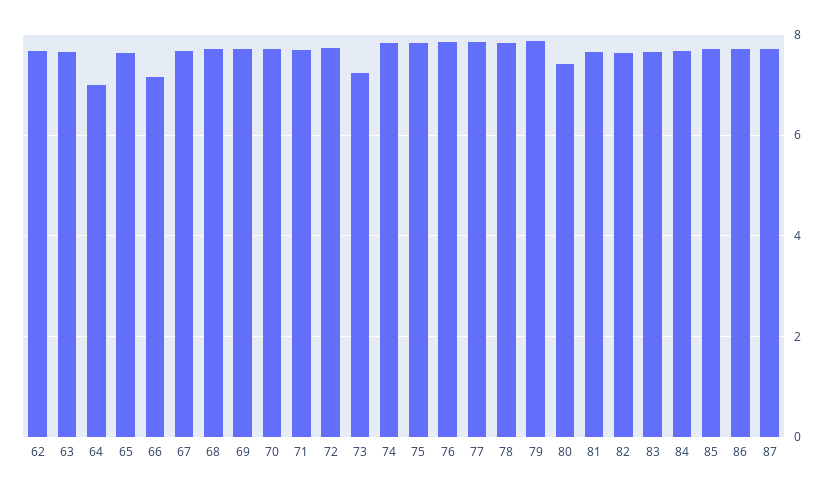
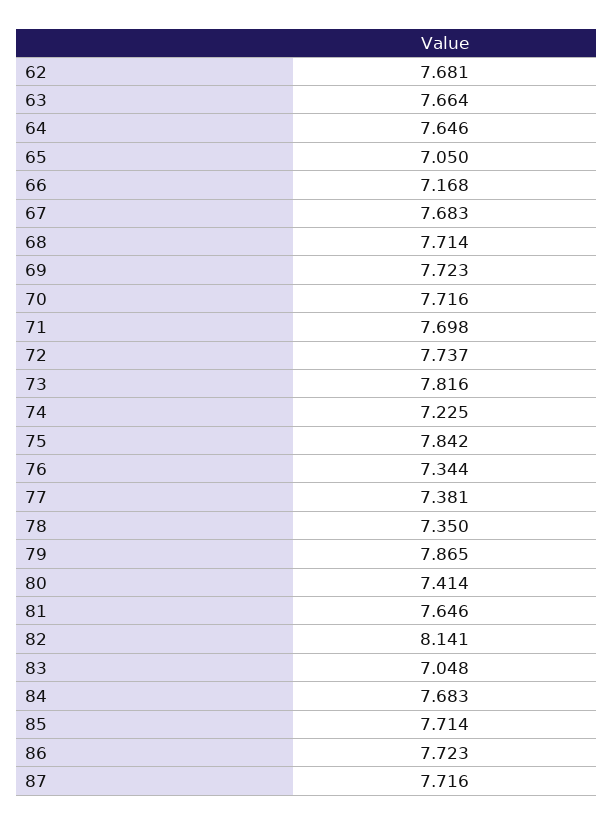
  {
    "62": 7.681,
    "63": 7.664,
-   "64": 7,
+   "64": 7.646,
-   "65": 7.6,
+   "65": 7.05,
    "66": 7.168,
    "67": 7.683,
    "68": 7.714,
    "69": 7.723,
    "70": 7.716,
    "71": 7.698,
    "72": 7.737,
-   "73": 7.2,
+   "73": 7.816,
-   "74": 7.8,
+   "74": 7.225,
    "75": 7.842,
-   "76": 7.8,
+   "76": 7.344,
-   "77": 7.8,
+   "77": 7.381,
-   "78": 7.8,
+   "78": 7.35,
    "79": 7.865,
    "80": 7.414,
    "81": 7.646,
-   "82": 7.6,
+   "82": 8.141,
-   "83": 7.6,
+   "83": 7.048,
    "84": 7.683,
    "85": 7.714,
    "86": 7.723,
    "87": 7.716
  }

